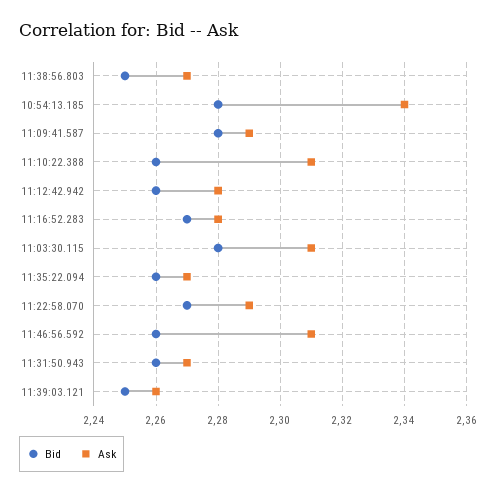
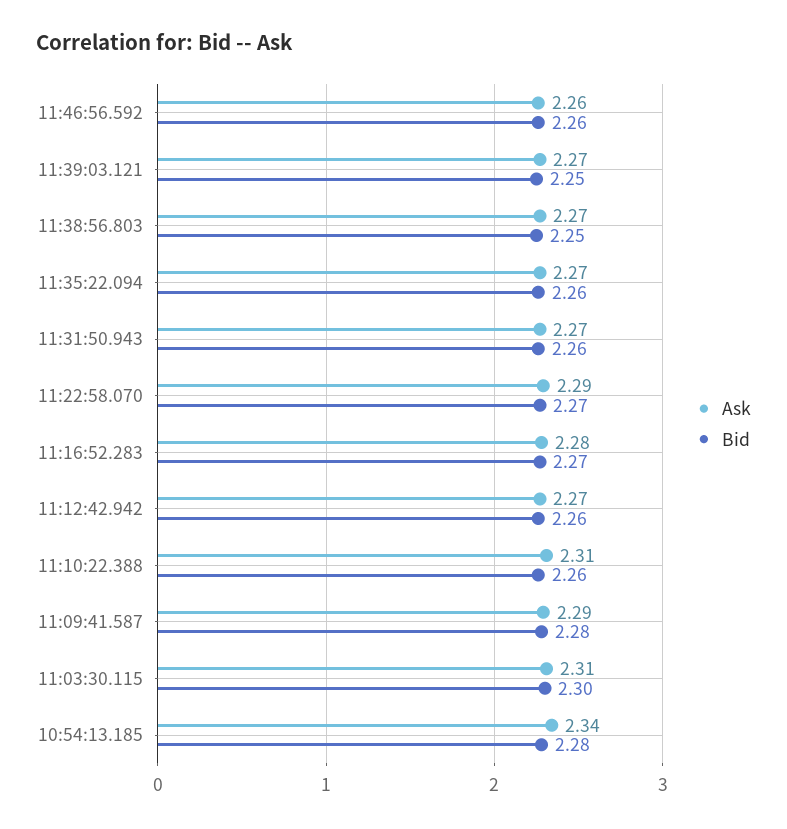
  {
    "Bid": {
      "11:38:56.803": 2.25,
      "10:54:13.185": 2.28,
      "11:09:41.587": 2.28,
      "11:10:22.388": 2.26,
      "11:12:42.942": 2.26,
      "11:16:52.283": 2.27,
-     "11:03:30.115": 2.28,
+     "11:03:30.115": 2.3,
      "11:35:22.094": 2.26,
      "11:22:58.070": 2.27,
      "11:46:56.592": 2.26,
      "11:31:50.943": 2.26,
      "11:39:03.121": 2.25
    },
    "Ask": {
      "11:38:56.803": 2.27,
      "10:54:13.185": 2.34,
      "11:09:41.587": 2.29,
      "11:10:22.388": 2.31,
-     "11:12:42.942": 2.28,
+     "11:12:42.942": 2.27,
      "11:16:52.283": 2.28,
      "11:03:30.115": 2.31,
      "11:35:22.094": 2.27,
      "11:22:58.070": 2.29,
-     "11:46:56.592": 2.31,
+     "11:46:56.592": 2.26,
      "11:31:50.943": 2.27,
-     "11:39:03.121": 2.26
+     "11:39:03.121": 2.27
    }
  }

